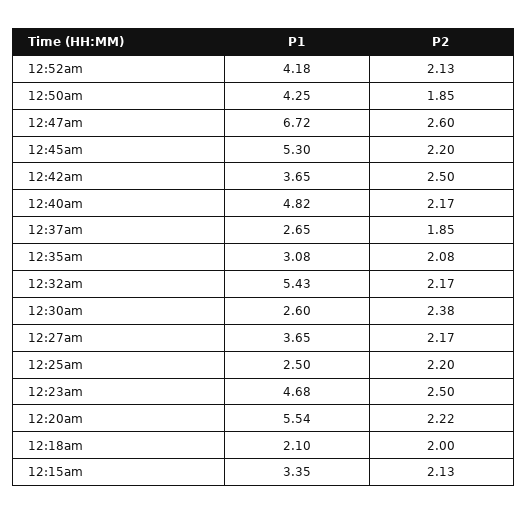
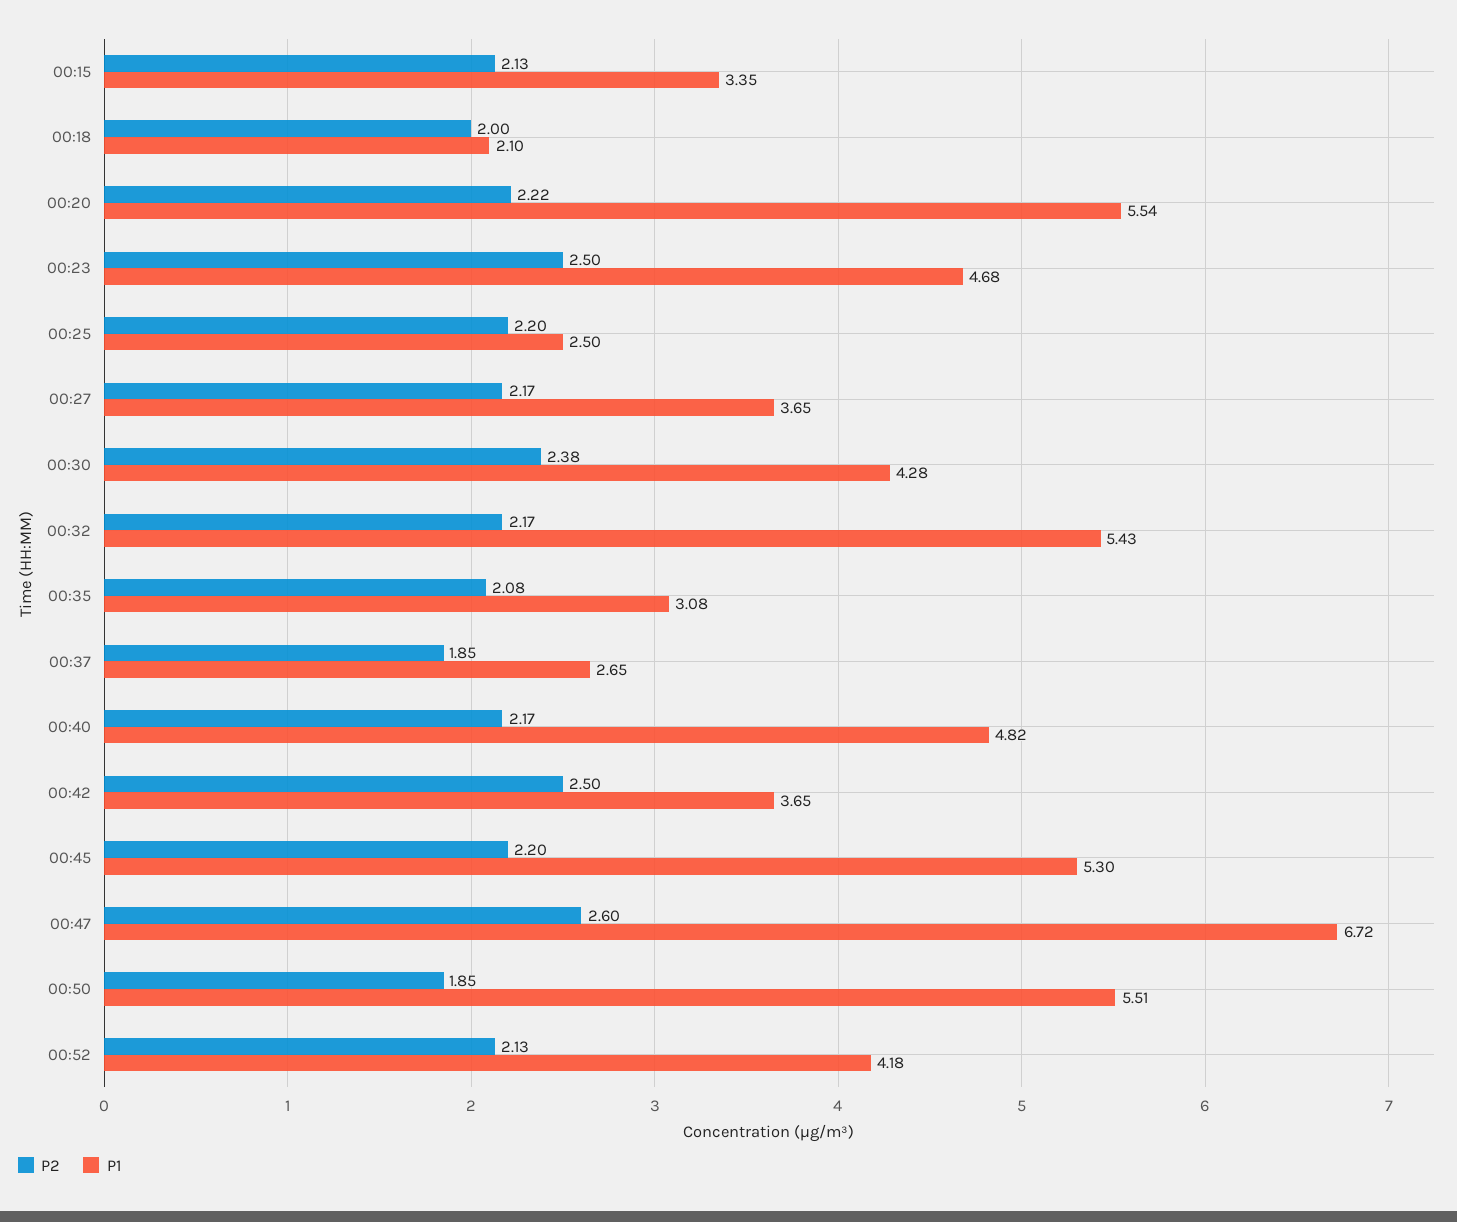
  {
    "P1": {
      "12:52am": 4.18,
-     "12:50am": 4.25,
+     "12:50am": 5.51,
      "12:47am": 6.72,
      "12:45am": 5.3,
      "12:42am": 3.65,
      "12:40am": 4.82,
      "12:37am": 2.65,
      "12:35am": 3.08,
      "12:32am": 5.43,
-     "12:30am": 2.6,
+     "12:30am": 4.28,
      "12:27am": 3.65,
      "12:25am": 2.5,
      "12:23am": 4.68,
      "12:20am": 5.54,
      "12:18am": 2.1,
      "12:15am": 3.35
    },
    "P2": {
      "12:52am": 2.13,
      "12:50am": 1.85,
      "12:47am": 2.6,
      "12:45am": 2.2,
      "12:42am": 2.5,
      "12:40am": 2.17,
      "12:37am": 1.85,
      "12:35am": 2.08,
      "12:32am": 2.17,
      "12:30am": 2.38,
      "12:27am": 2.17,
      "12:25am": 2.2,
      "12:23am": 2.5,
      "12:20am": 2.22,
      "12:18am": 2,
      "12:15am": 2.13
    }
  }

